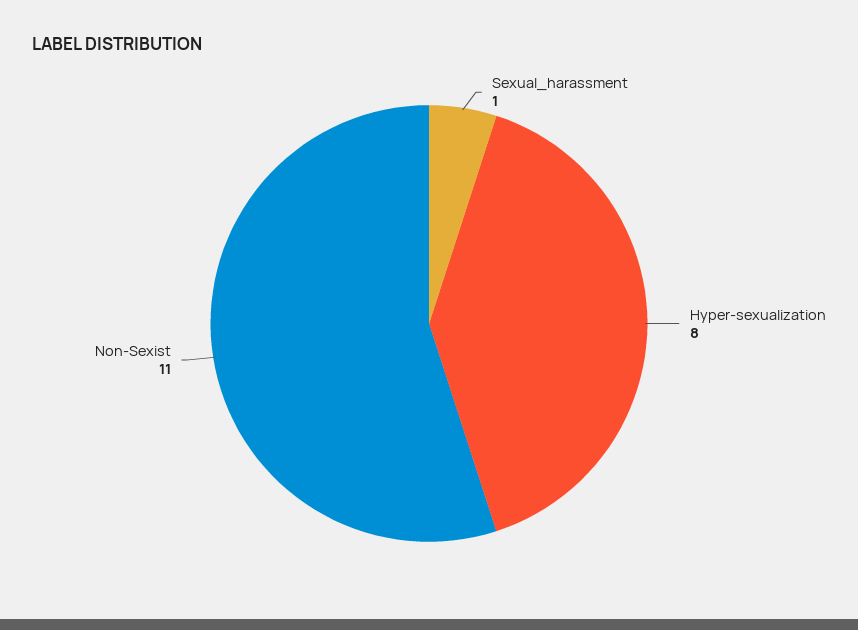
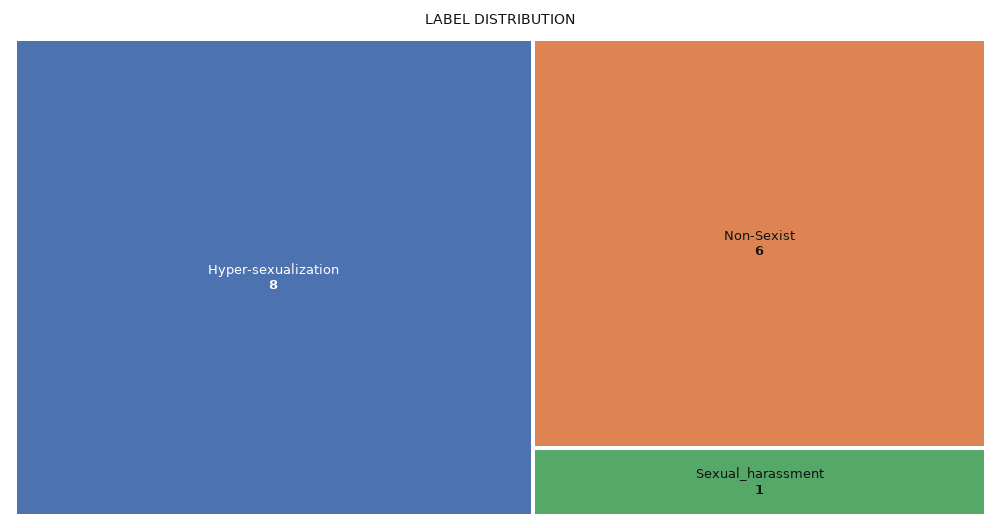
  {
    "Sexual_harassment": 1,
    "Hyper-sexualization": 8,
-   "Non-Sexist": 11
+   "Non-Sexist": 6
  }

